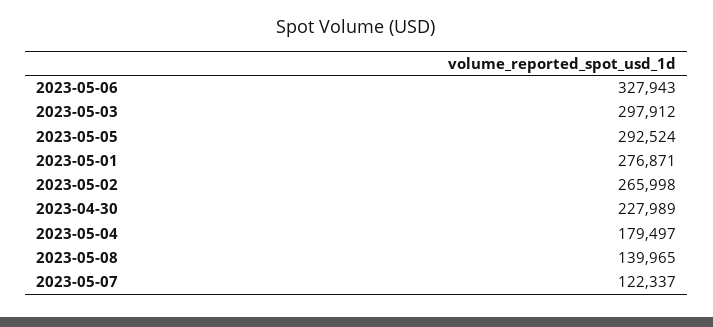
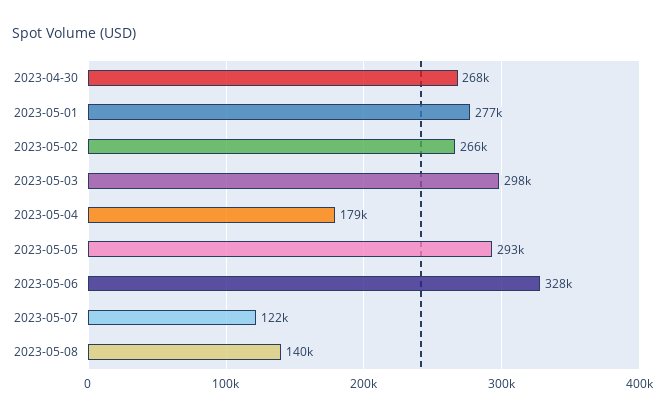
  {
    "2023-05-06": 327943,
    "2023-05-03": 297912,
    "2023-05-05": 292524,
    "2023-05-01": 276871,
    "2023-05-02": 265998,
-   "2023-04-30": 227989,
+   "2023-04-30": 268000,
    "2023-05-04": 179497,
    "2023-05-08": 139965,
    "2023-05-07": 122337
  }

